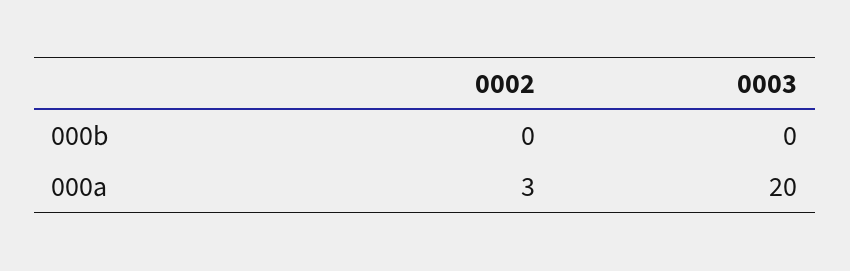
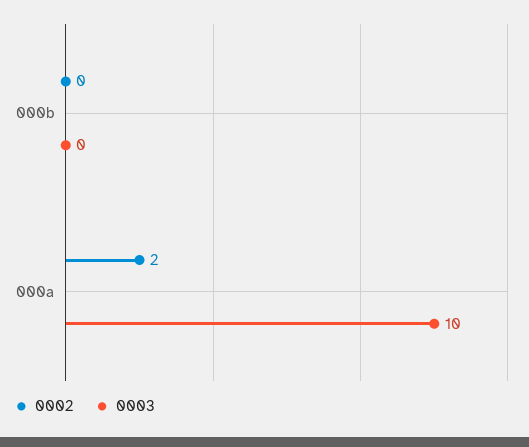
  {
    "0002": {
      "000b": 0,
-     "000a": 3
+     "000a": 2
    },
    "0003": {
      "000b": 0,
-     "000a": 20
+     "000a": 10
    }
  }

